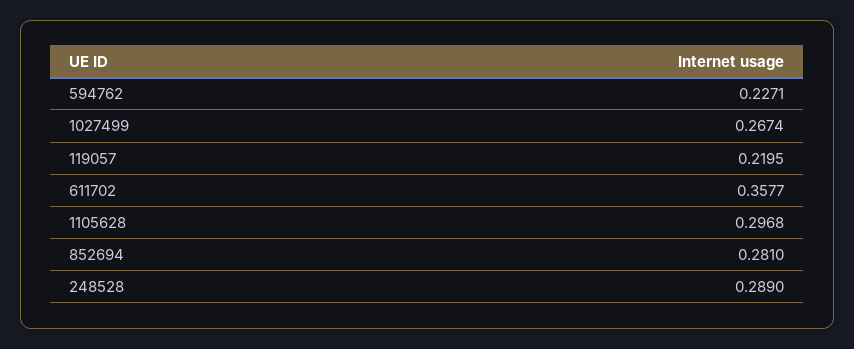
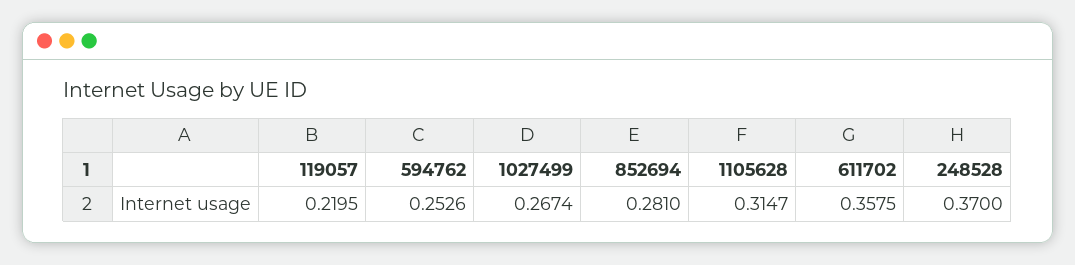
  {
-   "594762": 0.2271,
+   "594762": 0.2526,
    "1027499": 0.2674,
    "119057": 0.2195,
-   "611702": 0.3577,
+   "611702": 0.3575,
-   "1105628": 0.2968,
+   "1105628": 0.3147,
    "852694": 0.281,
-   "248528": 0.289
+   "248528": 0.37
  }

